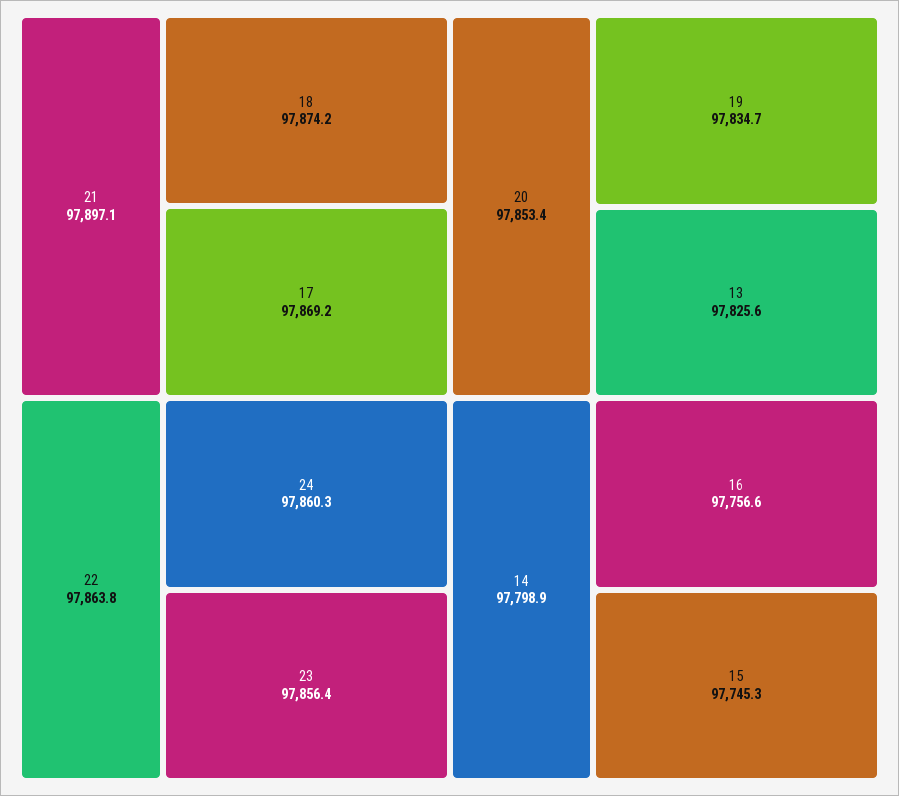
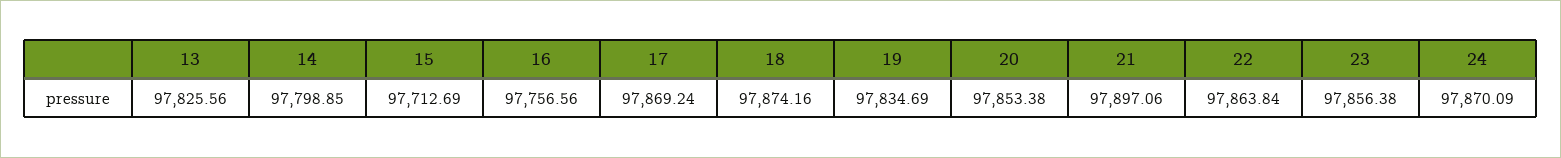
  {
    "21": 97897.06,
    "18": 97874.16,
    "17": 97869.24,
    "22": 97863.84,
-   "24": 97860.3,
+   "24": 97870.09,
    "23": 97856.38,
    "20": 97853.38,
    "19": 97834.69,
    "13": 97825.56,
    "14": 97798.85,
    "16": 97756.56,
-   "15": 97745.3
+   "15": 97712.69
  }

